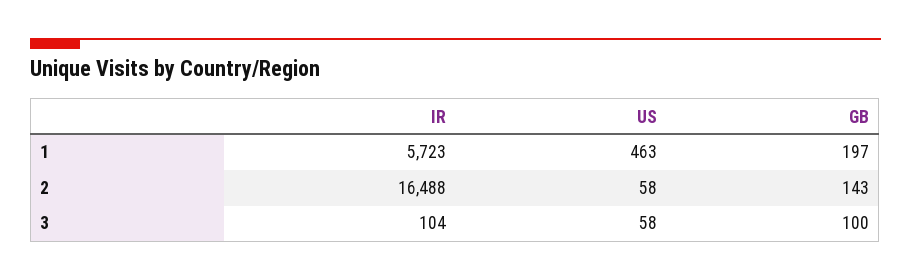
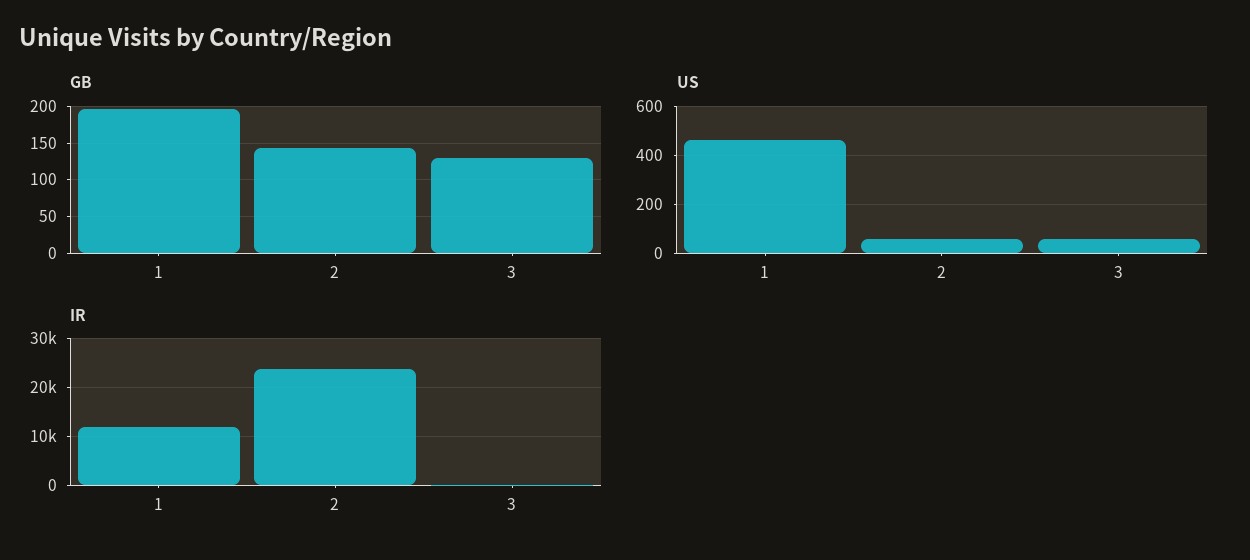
  {
    "IR": {
-     "1": 5723,
+     "1": 12000,
-     "2": 16488,
+     "2": 24000,
      "3": 104
    },
    "US": {
      "1": 463,
      "2": 58,
      "3": 58
    },
    "GB": {
      "1": 197,
      "2": 143,
-     "3": 100
+     "3": 130
    }
  }

